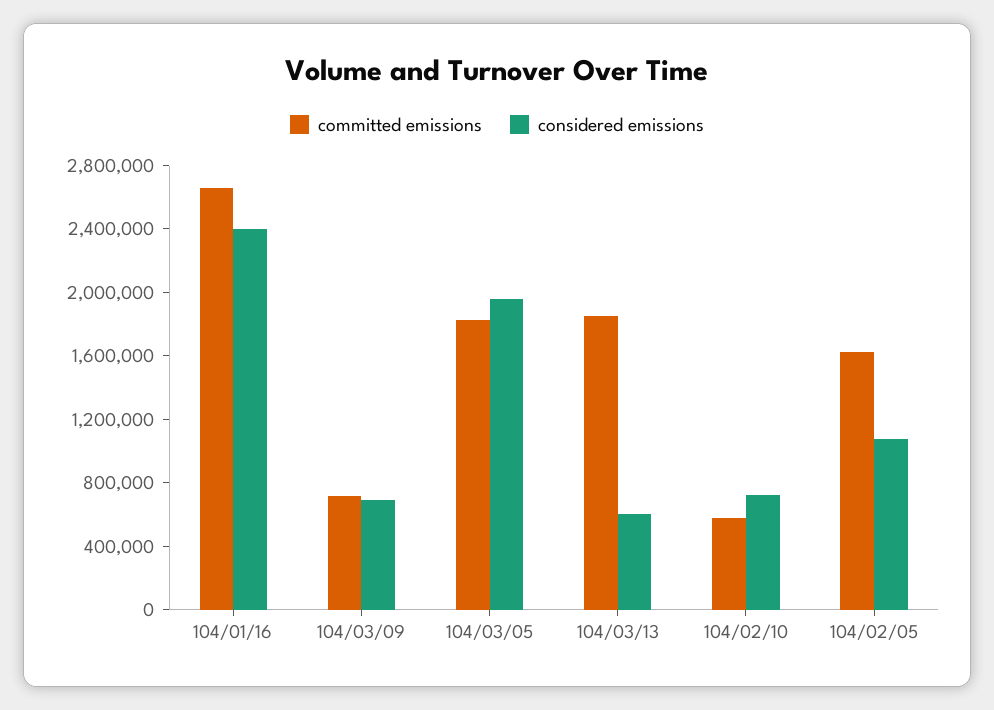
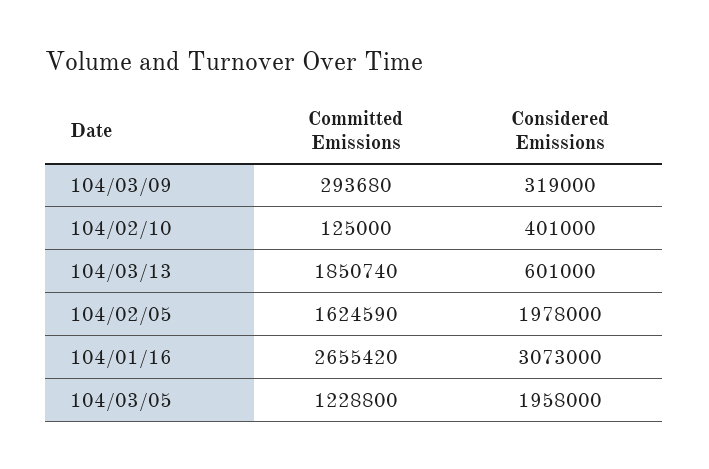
  {
    "committed emissions": {
      "104/01/16": 2655420,
-     "104/03/09": 700000,
+     "104/03/09": 293680,
-     "104/03/05": 1800000,
+     "104/03/05": 1228800,
      "104/03/13": 1850740,
-     "104/02/10": 600000,
+     "104/02/10": 125000,
      "104/02/05": 1624590
    },
    "considered emissions": {
-     "104/01/16": 2400000,
+     "104/01/16": 3073000,
-     "104/03/09": 700000,
+     "104/03/09": 319000,
      "104/03/05": 1958000,
      "104/03/13": 601000,
-     "104/02/10": 700000,
+     "104/02/10": 401000,
-     "104/02/05": 1100000
+     "104/02/05": 1978000
    }
  }

